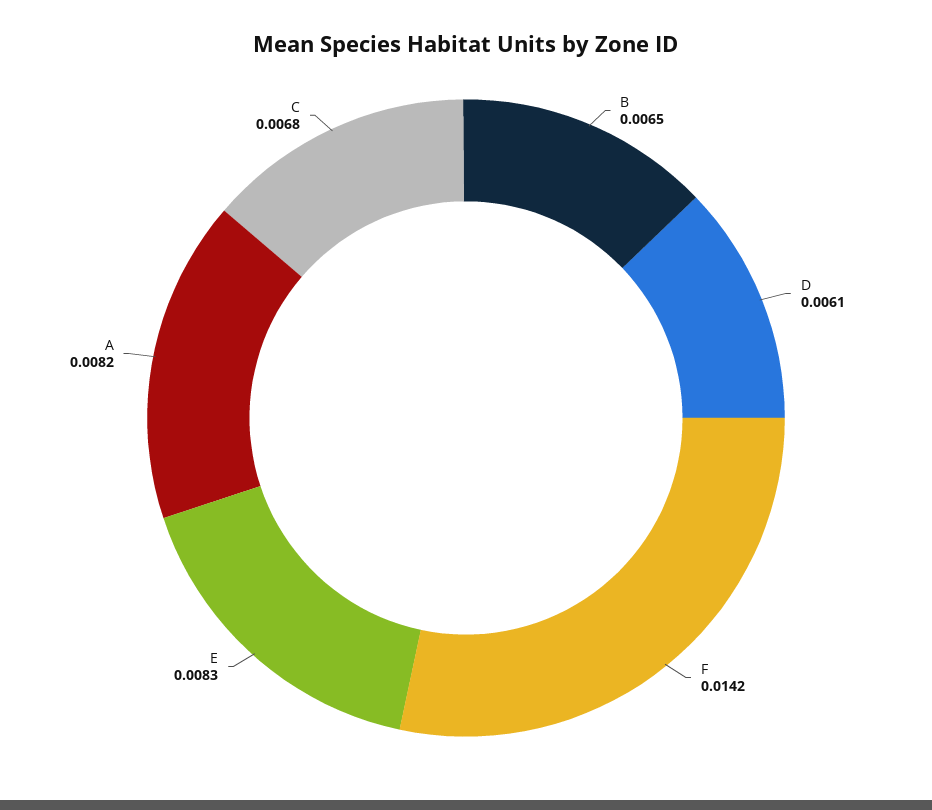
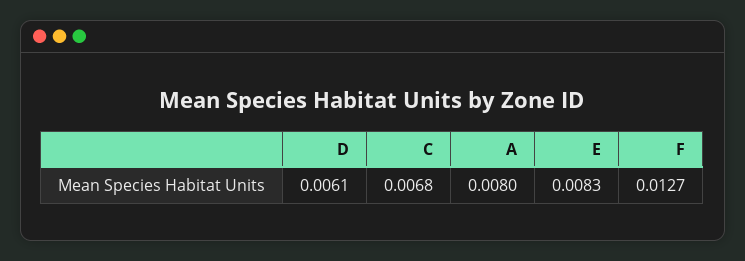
  {
-   "B": 0.0065,
    "D": 0.0061,
-   "F": 0.0142,
+   "F": 0.0127,
    "E": 0.0083,
-   "A": 0.0082,
+   "A": 0.008,
    "C": 0.0068
  }

